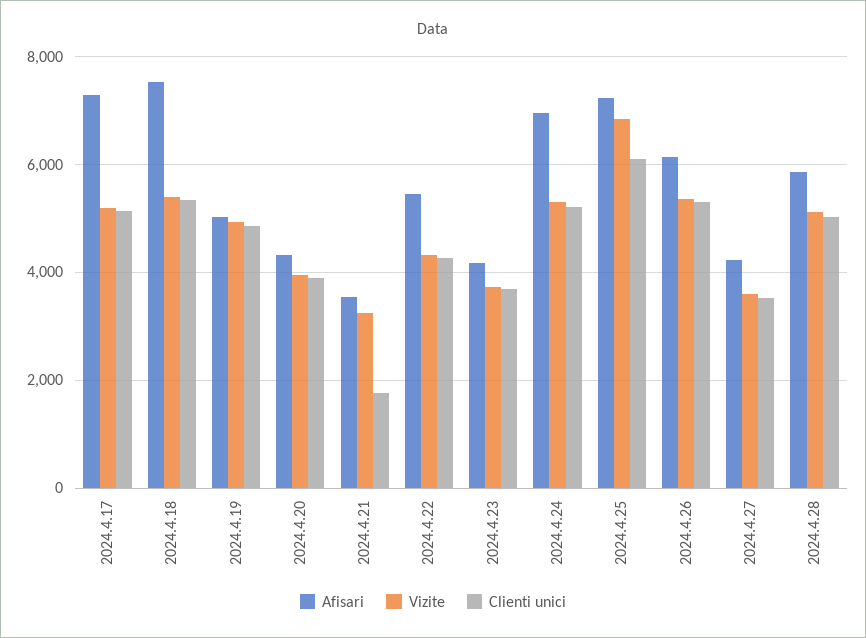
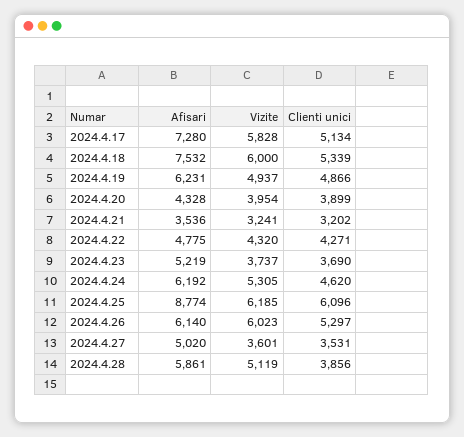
  {
    "Afisari": {
      "2024.4.17": 7280,
      "2024.4.18": 7532,
-     "2024.4.19": 5000,
+     "2024.4.19": 6231,
      "2024.4.20": 4328,
      "2024.4.21": 3536,
-     "2024.4.22": 5400,
+     "2024.4.22": 4775,
-     "2024.4.23": 4200,
+     "2024.4.23": 5219,
-     "2024.4.24": 7000,
+     "2024.4.24": 6192,
-     "2024.4.25": 7200,
+     "2024.4.25": 8774,
      "2024.4.26": 6140,
-     "2024.4.27": 4200,
+     "2024.4.27": 5020,
      "2024.4.28": 5861
    },
    "Vizite": {
-     "2024.4.17": 5200,
+     "2024.4.17": 5828,
-     "2024.4.18": 5400,
+     "2024.4.18": 6000,
      "2024.4.19": 4937,
      "2024.4.20": 3954,
      "2024.4.21": 3241,
      "2024.4.22": 4320,
      "2024.4.23": 3737,
      "2024.4.24": 5305,
-     "2024.4.25": 6800,
+     "2024.4.25": 6185,
-     "2024.4.26": 5400,
+     "2024.4.26": 6023,
      "2024.4.27": 3601,
      "2024.4.28": 5119
    },
    "Clienti unici": {
      "2024.4.17": 5134,
      "2024.4.18": 5339,
      "2024.4.19": 4866,
      "2024.4.20": 3899,
-     "2024.4.21": 1800,
+     "2024.4.21": 3202,
      "2024.4.22": 4271,
      "2024.4.23": 3690,
-     "2024.4.24": 5200,
+     "2024.4.24": 4620,
      "2024.4.25": 6096,
      "2024.4.26": 5297,
      "2024.4.27": 3531,
-     "2024.4.28": 5000
+     "2024.4.28": 3856
    }
  }

